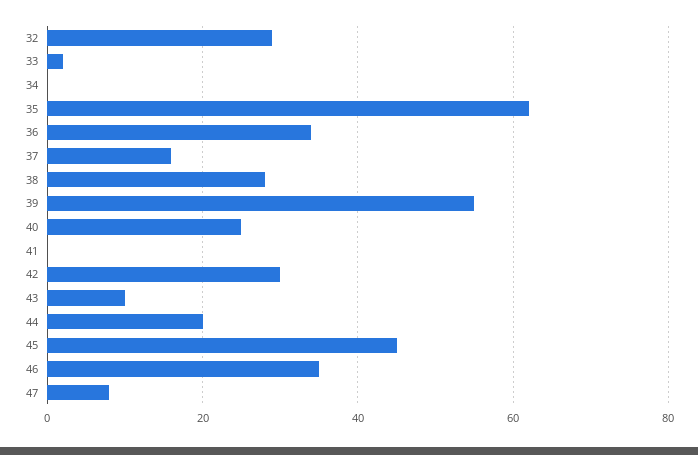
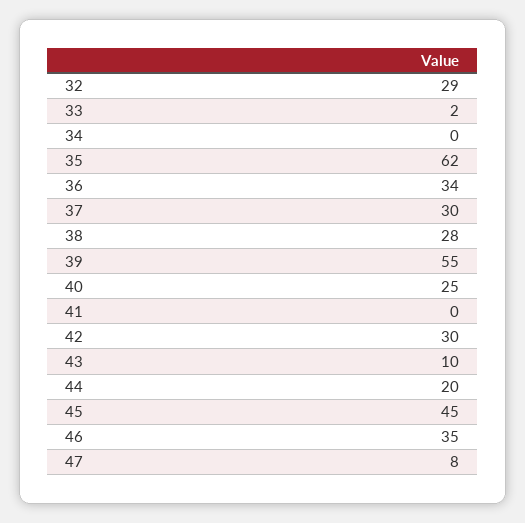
  {
    "32": 29,
    "33": 2,
    "34": 0,
    "35": 62,
    "36": 34,
-   "37": 15,
+   "37": 30,
    "38": 28,
    "39": 55,
    "40": 25,
    "41": 0,
    "42": 30,
    "43": 10,
    "44": 20,
    "45": 45,
    "46": 35,
    "47": 8
  }

